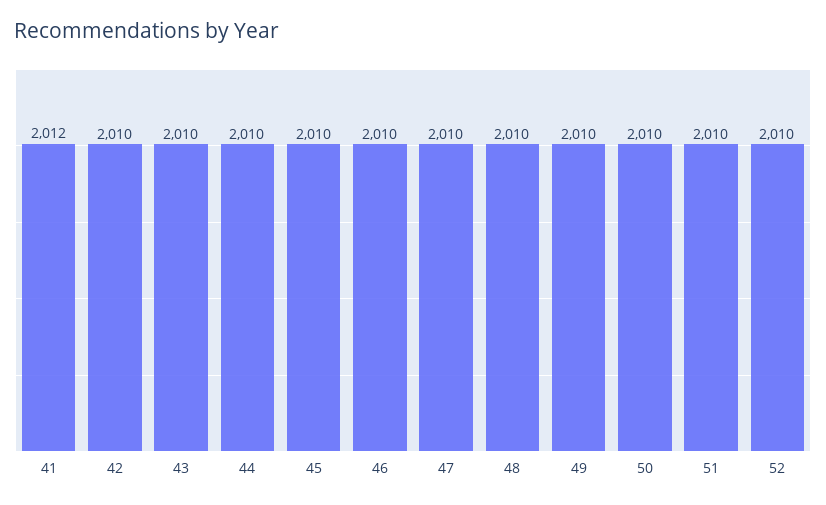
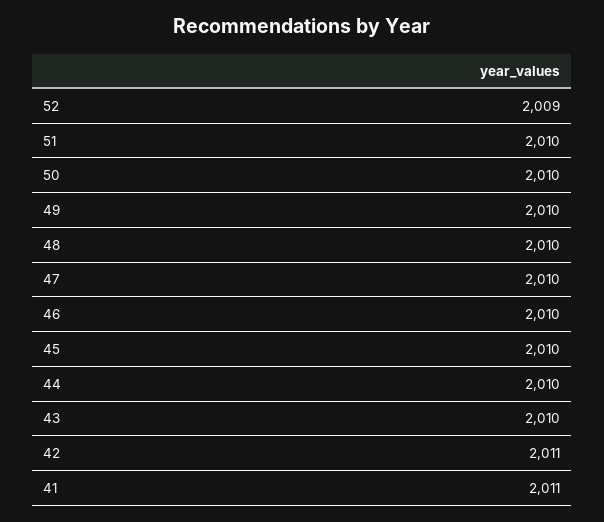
  {
-   "41": 2012,
+   "41": 2011,
-   "42": 2010,
+   "42": 2011,
    "43": 2010,
    "44": 2010,
    "45": 2010,
    "46": 2010,
    "47": 2010,
    "48": 2010,
    "49": 2010,
    "50": 2010,
    "51": 2010,
-   "52": 2010
+   "52": 2009
  }

